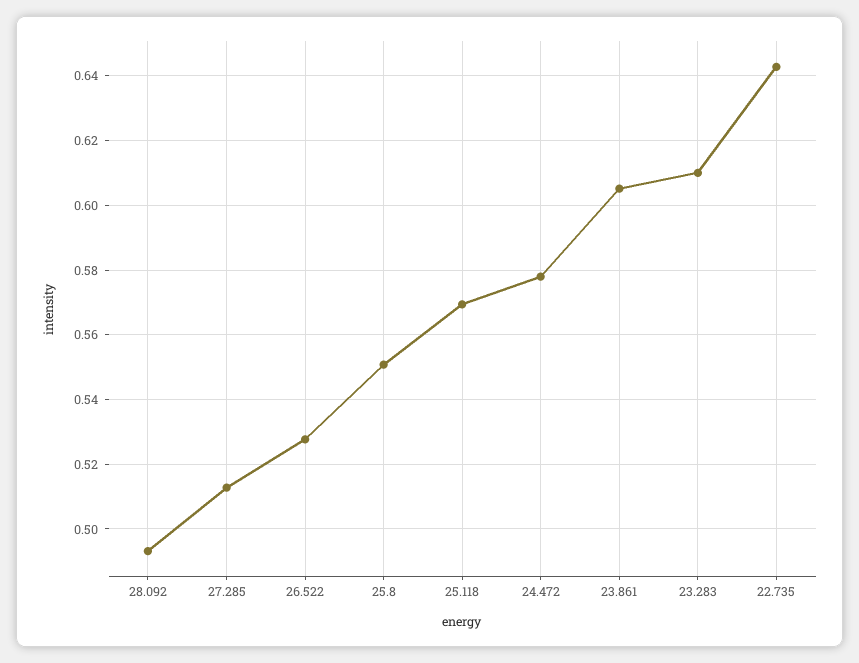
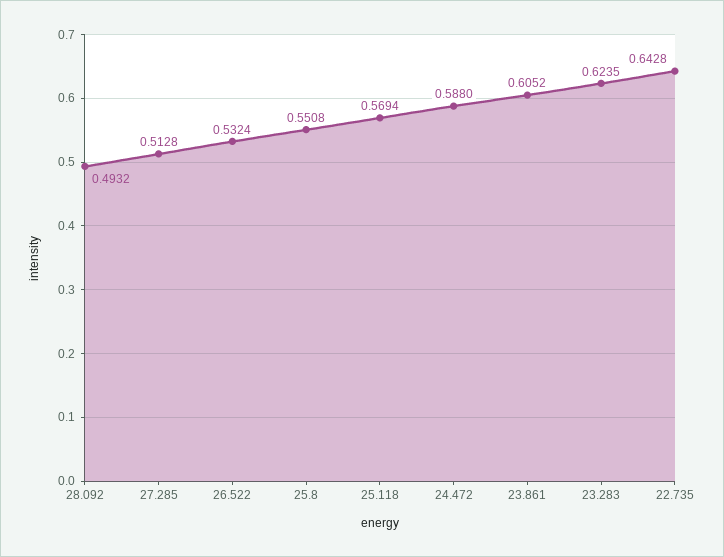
  {
    "28.092": 0.4932,
    "27.285": 0.5128,
-   "26.522": 0.528,
+   "26.522": 0.5324,
    "25.8": 0.5508,
    "25.118": 0.5694,
-   "24.472": 0.578,
+   "24.472": 0.588,
    "23.861": 0.6052,
-   "23.283": 0.61,
+   "23.283": 0.6235,
    "22.735": 0.6428
  }

